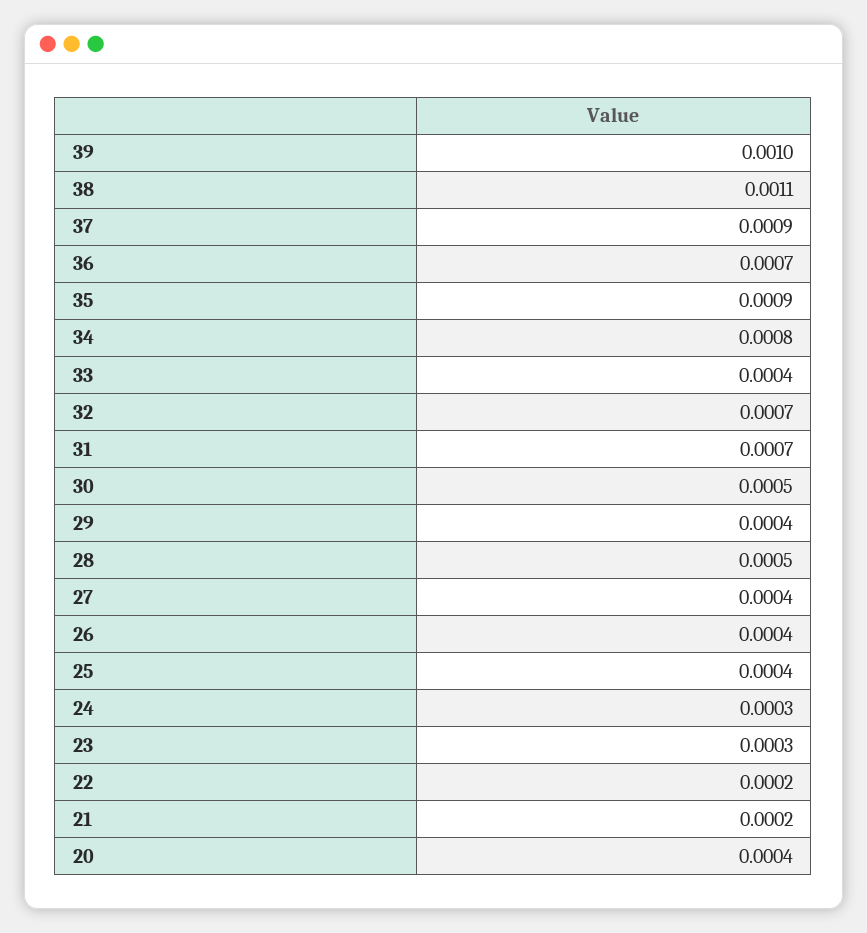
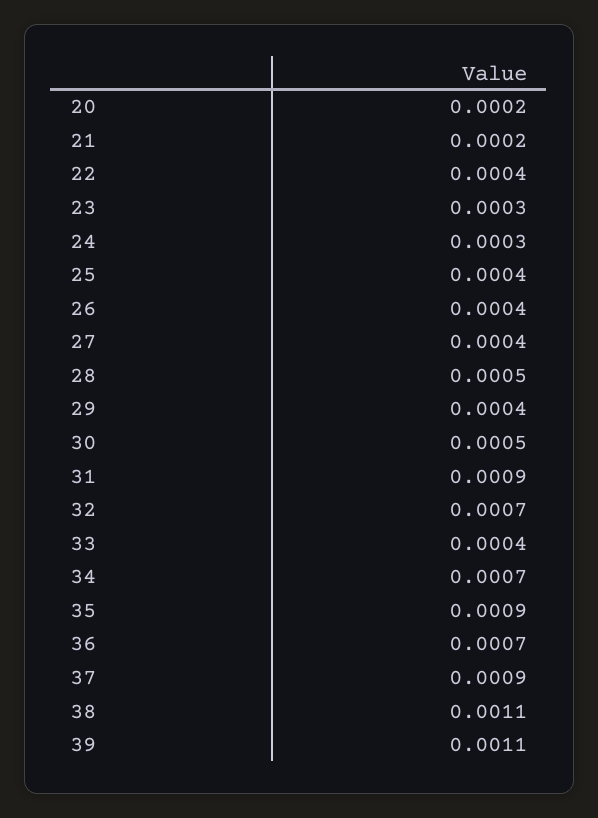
  {
-   "39": 0.001,
+   "39": 0.0011,
    "38": 0.0011,
    "37": 0.0009,
    "36": 0.0007,
    "35": 0.0009,
-   "34": 0.0008,
+   "34": 0.0007,
    "33": 0.0004,
    "32": 0.0007,
-   "31": 0.0007,
+   "31": 0.0009,
    "30": 0.0005,
    "29": 0.0004,
    "28": 0.0005,
    "27": 0.0004,
    "26": 0.0004,
    "25": 0.0004,
    "24": 0.0003,
    "23": 0.0003,
-   "22": 0.0002,
+   "22": 0.0004,
    "21": 0.0002,
-   "20": 0.0004
+   "20": 0.0002
  }

